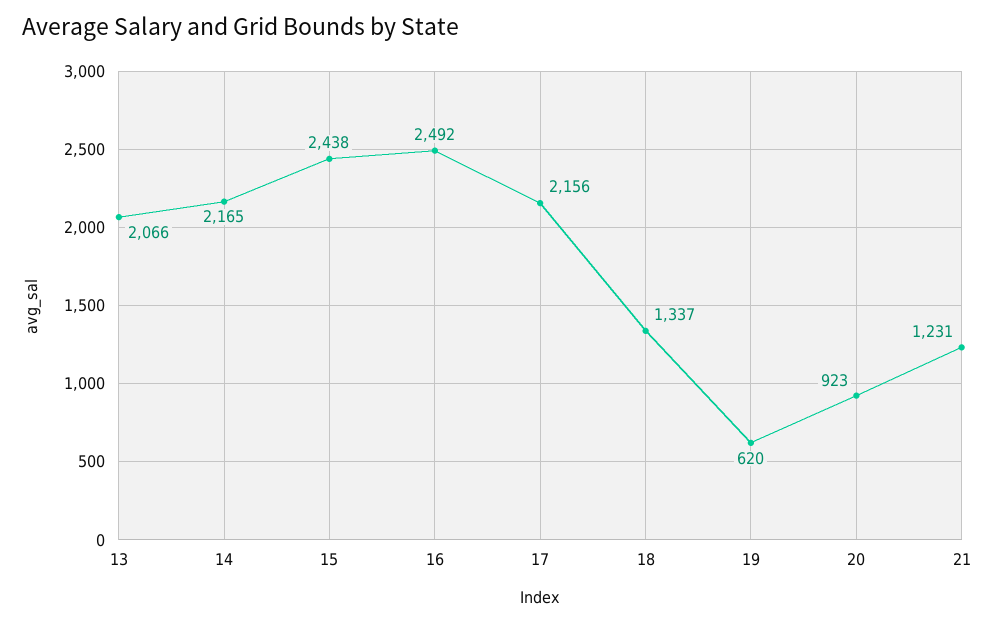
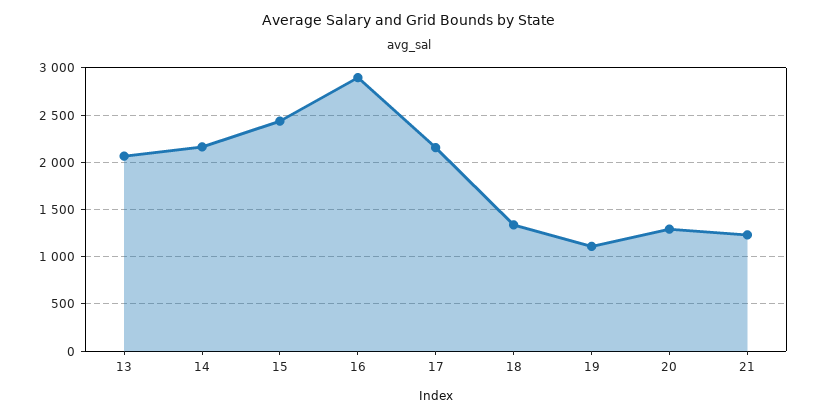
  {
    "13": 2066,
    "14": 2165,
    "15": 2438,
-   "16": 2492,
+   "16": 2900,
    "17": 2156,
    "18": 1337,
-   "19": 620,
+   "19": 1100,
-   "20": 923,
+   "20": 1300,
    "21": 1231
  }

